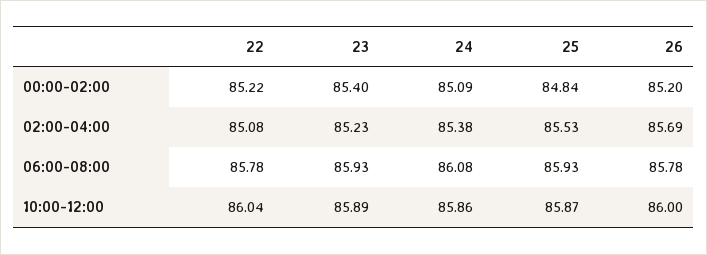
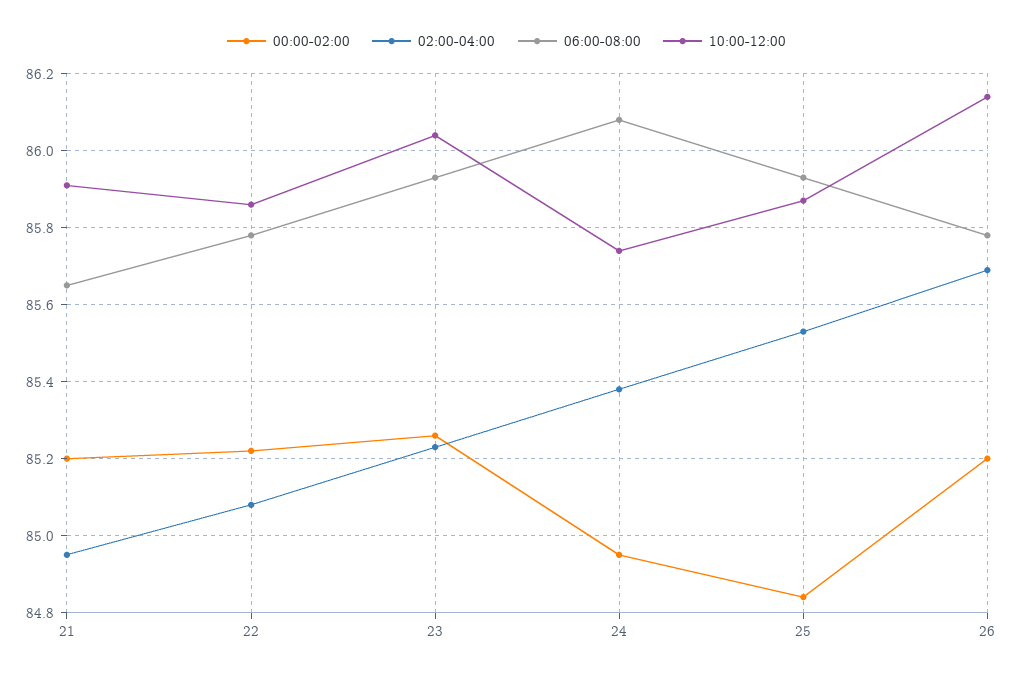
  {
    "00:00-02:00": {
      "22": 85.22,
-     "23": 85.4,
+     "23": 85.25,
-     "24": 85.09,
+     "24": 84.95,
      "25": 84.84,
-     "26": 85.2
+     "26": 85.2,
+     "21": 85.2
    },
    "02:00-04:00": {
      "22": 85.08,
      "23": 85.23,
      "24": 85.38,
      "25": 85.53,
-     "26": 85.69
+     "26": 85.69,
+     "21": 84.95
    },
    "06:00-08:00": {
      "22": 85.78,
      "23": 85.93,
      "24": 86.08,
      "25": 85.93,
-     "26": 85.78
+     "26": 85.78,
+     "21": 85.65
    },
    "10:00-12:00": {
-     "22": 86.04,
+     "22": 85.85,
-     "23": 85.89,
+     "23": 86.05,
-     "24": 85.86,
+     "24": 85.75,
      "25": 85.87,
-     "26": 86
+     "26": 86.15,
+     "21": 85.9
    }
  }

